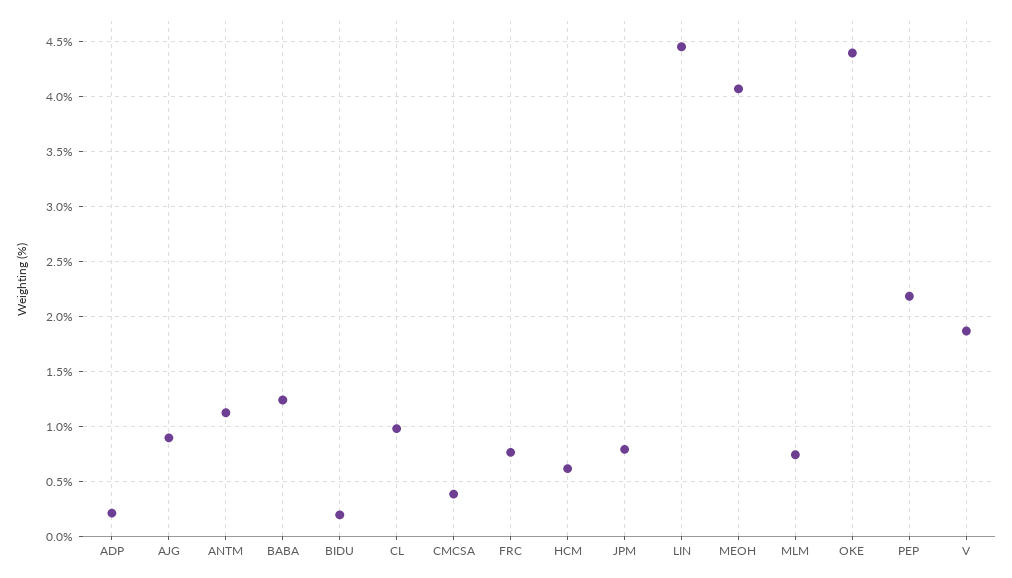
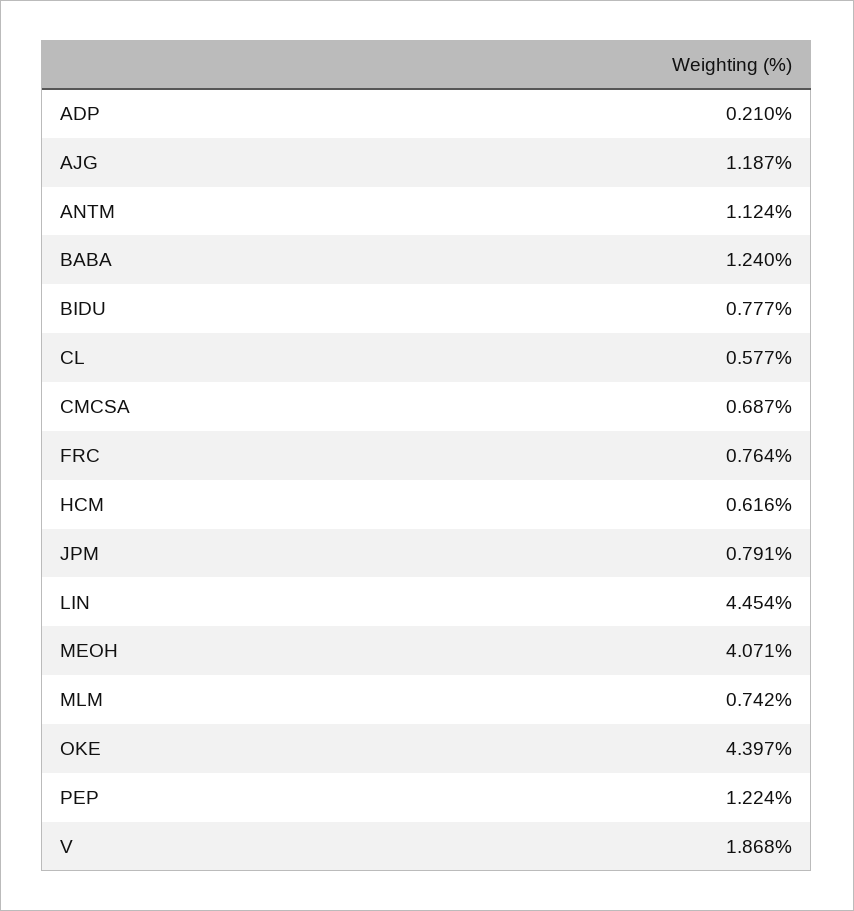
  {
    "ADP": 0.21,
-   "AJG": 0.9,
+   "AJG": 1.187,
    "ANTM": 1.124,
    "BABA": 1.24,
-   "BIDU": 0.2,
+   "BIDU": 0.777,
-   "CL": 1,
+   "CL": 0.577,
-   "CMCSA": 0.4,
+   "CMCSA": 0.687,
    "FRC": 0.764,
    "HCM": 0.616,
    "JPM": 0.791,
    "LIN": 4.454,
    "MEOH": 4.071,
    "MLM": 0.742,
    "OKE": 4.397,
-   "PEP": 2.2,
+   "PEP": 1.224,
    "V": 1.868
  }

